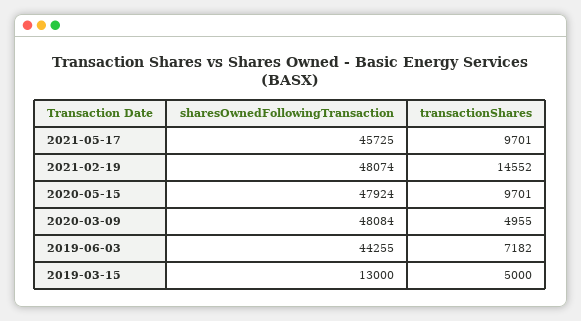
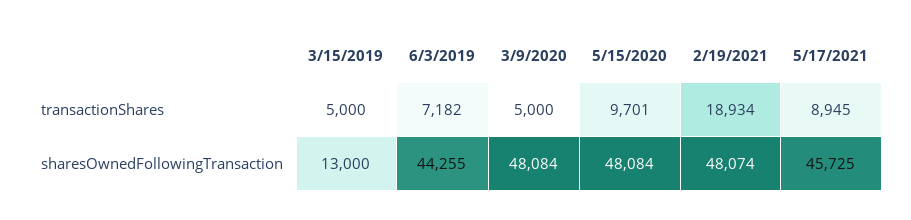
  {
    "sharesOwnedFollowingTransaction": {
      "2021-05-17": 45725,
      "2021-02-19": 48074,
-     "2020-05-15": 47924,
+     "2020-05-15": 48084,
      "2020-03-09": 48084,
      "2019-06-03": 44255,
      "2019-03-15": 13000
    },
    "transactionShares": {
-     "2021-05-17": 9701,
+     "2021-05-17": 8945,
-     "2021-02-19": 14552,
+     "2021-02-19": 18934,
      "2020-05-15": 9701,
-     "2020-03-09": 4955,
+     "2020-03-09": 5000,
      "2019-06-03": 7182,
      "2019-03-15": 5000
    }
  }

